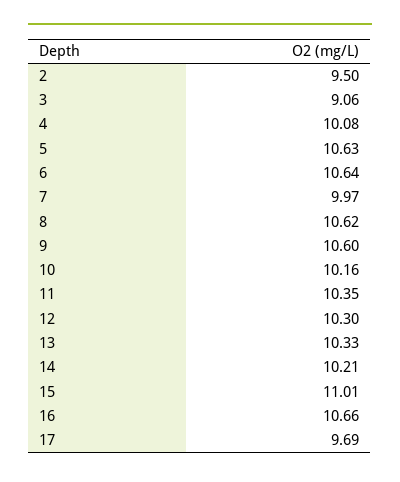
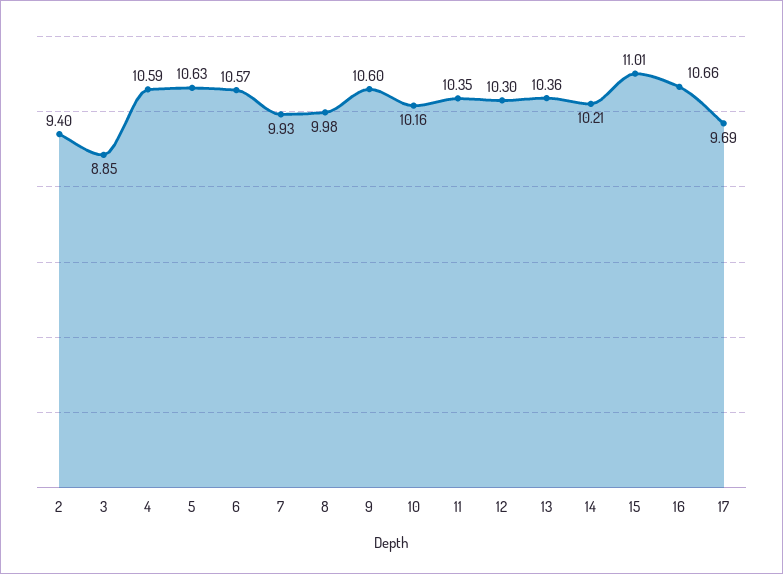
  {
-   "2": 9.5,
+   "2": 9.4,
-   "3": 9.06,
+   "3": 8.85,
-   "4": 10.08,
+   "4": 10.59,
    "5": 10.63,
-   "6": 10.64,
+   "6": 10.57,
-   "7": 9.97,
+   "7": 9.93,
-   "8": 10.62,
+   "8": 9.98,
    "9": 10.6,
    "10": 10.16,
    "11": 10.35,
    "12": 10.3,
-   "13": 10.33,
+   "13": 10.36,
    "14": 10.21,
    "15": 11.01,
    "16": 10.66,
    "17": 9.69
  }

